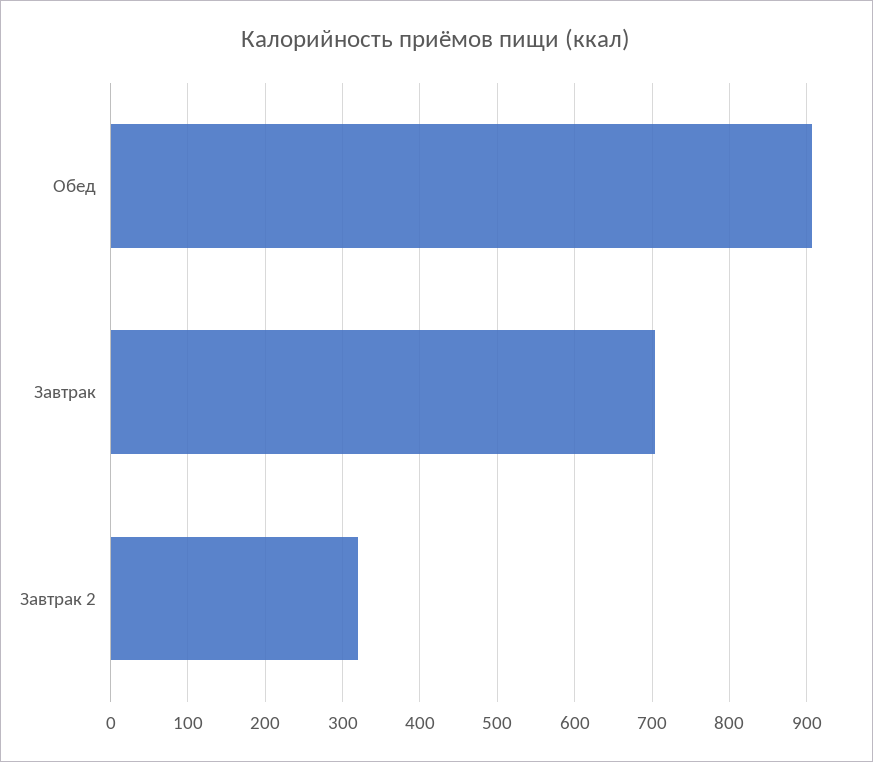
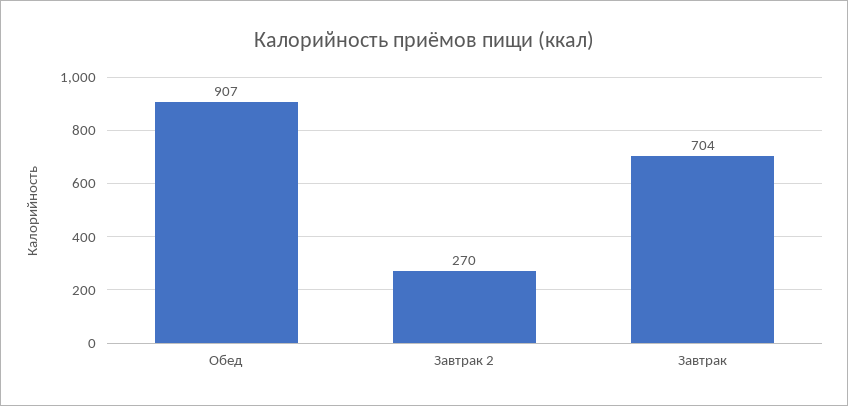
  {
    "Обед": 907,
    "Завтрак": 704,
-   "Завтрак 2": 320
+   "Завтрак 2": 270
  }

